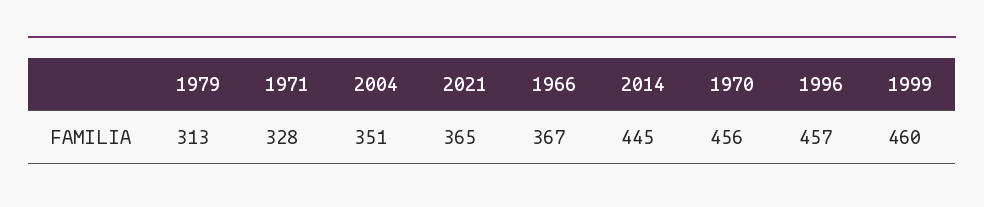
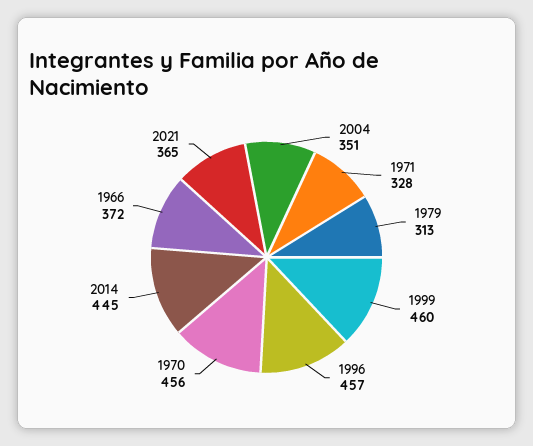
  {
    "1979": 313,
    "1971": 328,
    "2004": 351,
    "2021": 365,
-   "1966": 367,
+   "1966": 372,
    "2014": 445,
    "1970": 456,
    "1996": 457,
    "1999": 460
  }

